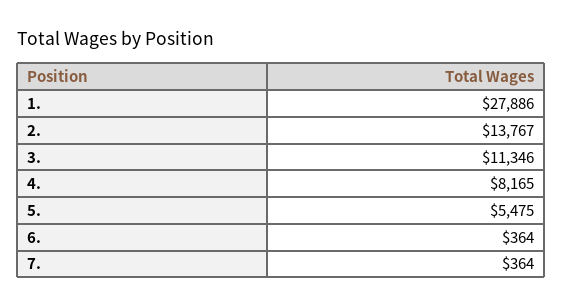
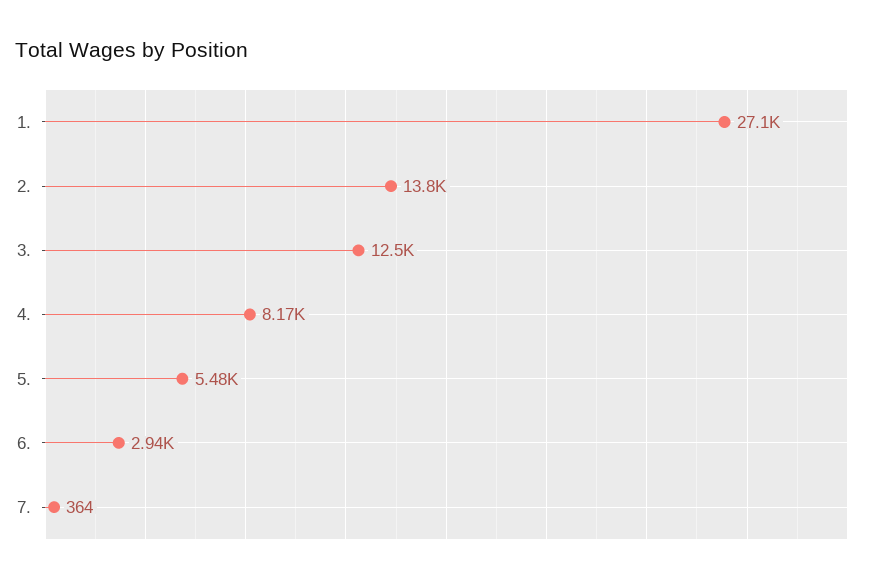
  {
-   "1.": 27886,
+   "1.": 27100,
    "2.": 13767,
-   "3.": 11346,
+   "3.": 12500,
    "4.": 8165,
    "5.": 5475,
-   "6.": 364,
+   "6.": 2940,
    "7.": 364
  }

